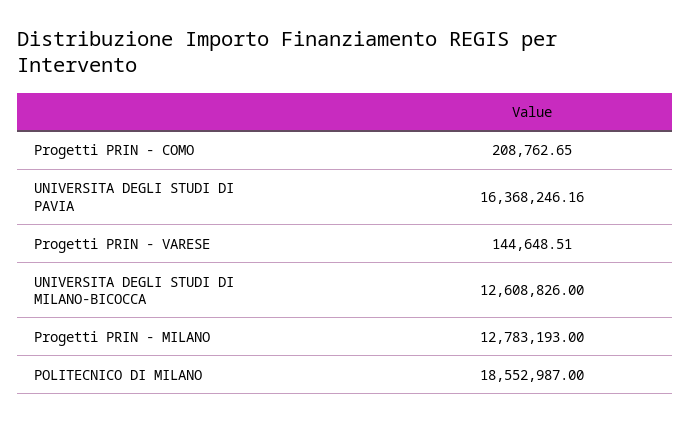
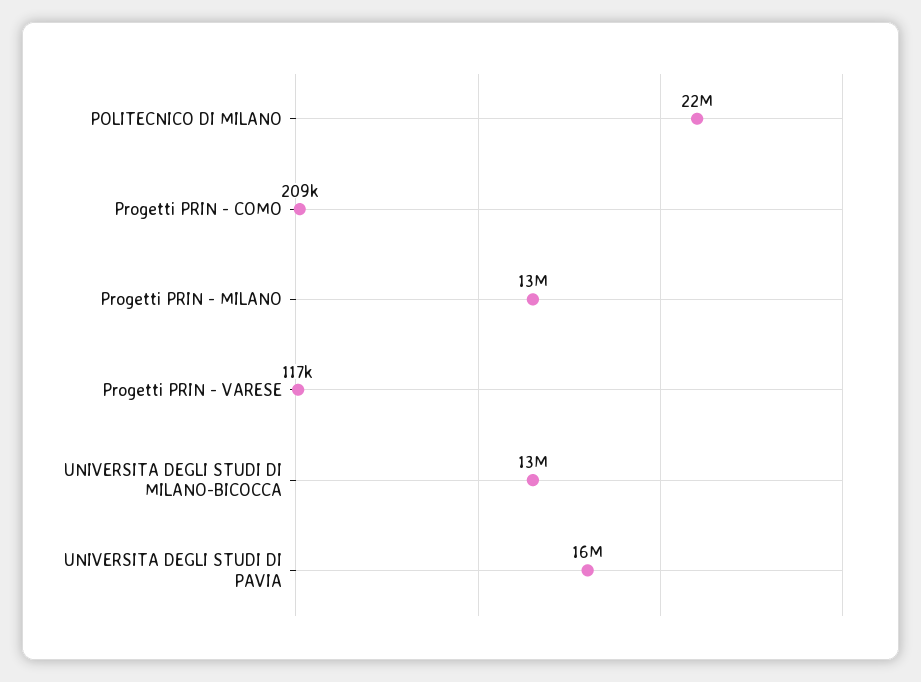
  {
    "Progetti PRIN - COMO": 208762.65,
    "UNIVERSITA DEGLI STUDI DI PAVIA": 16368246.16,
-   "Progetti PRIN - VARESE": 144648.51,
+   "Progetti PRIN - VARESE": 117000,
    "UNIVERSITA DEGLI STUDI DI MILANO-BICOCCA": 12608826,
    "Progetti PRIN - MILANO": 12783193,
-   "POLITECNICO DI MILANO": 18552987
+   "POLITECNICO DI MILANO": 22000000
  }

